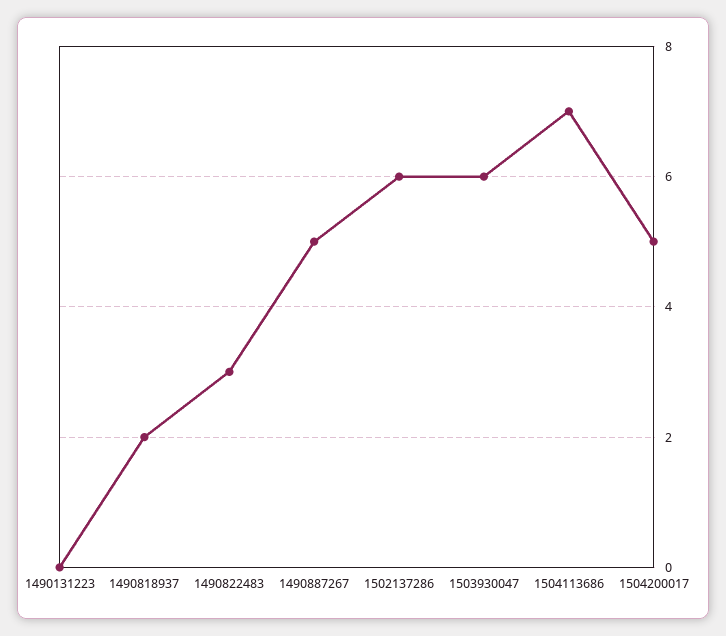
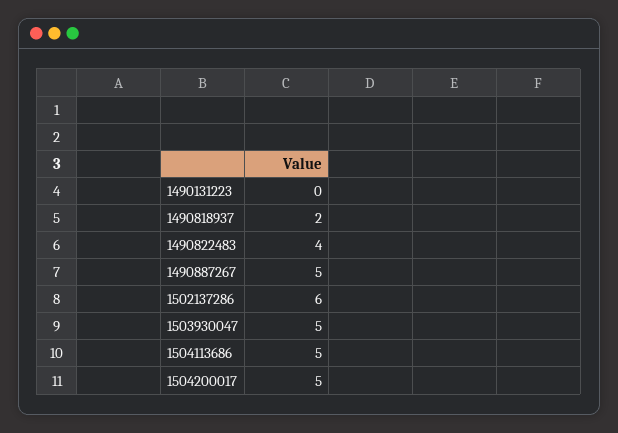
  {
    "1490131223": 0,
    "1490818937": 2,
-   "1490822483": 3,
+   "1490822483": 4,
    "1490887267": 5,
    "1502137286": 6,
-   "1503930047": 6,
+   "1503930047": 5,
-   "1504113686": 7,
+   "1504113686": 5,
    "1504200017": 5
  }

